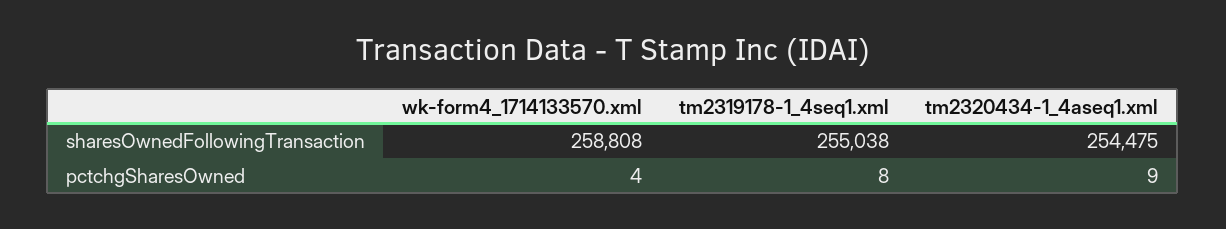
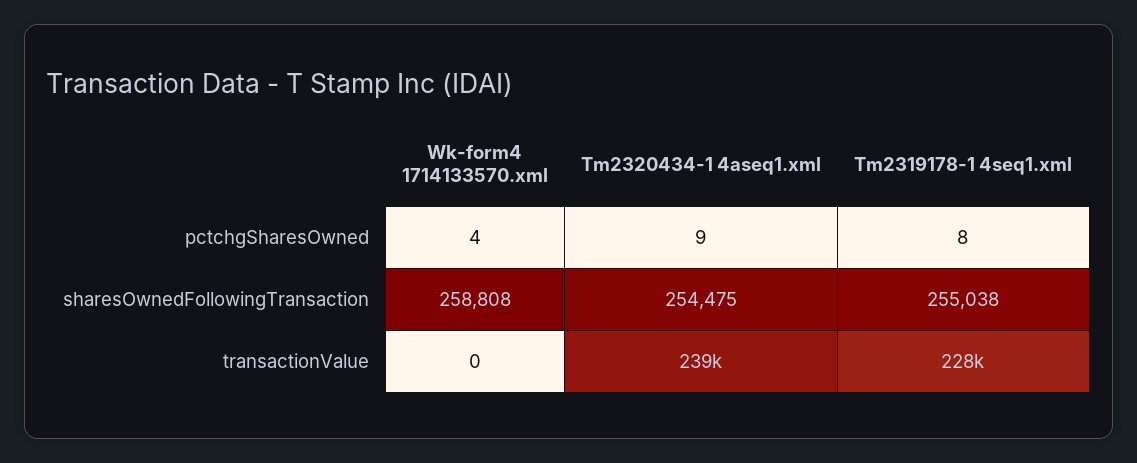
  {
    "wk-form4_1714133570.xml": {
      "sharesOwnedFollowingTransaction": 258808,
-     "pctchgSharesOwned": 4
+     "pctchgSharesOwned": 4,
+     "transactionValue": 0
    },
    "tm2319178-1_4seq1.xml": {
      "sharesOwnedFollowingTransaction": 255038,
-     "pctchgSharesOwned": 8
+     "pctchgSharesOwned": 8,
+     "transactionValue": 228000
    },
    "tm2320434-1_4aseq1.xml": {
      "sharesOwnedFollowingTransaction": 254475,
-     "pctchgSharesOwned": 9
+     "pctchgSharesOwned": 9,
+     "transactionValue": 239000
    }
  }

